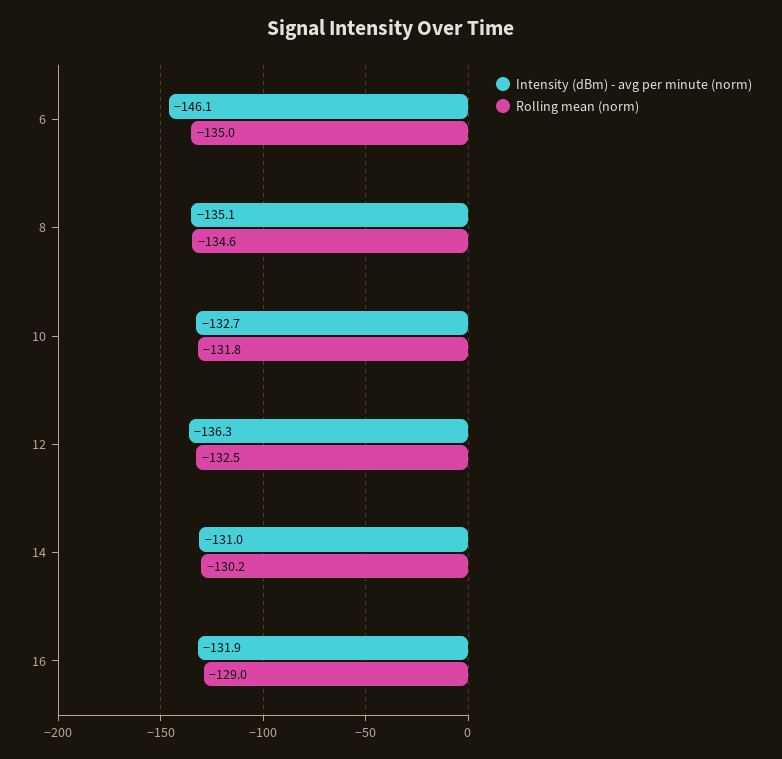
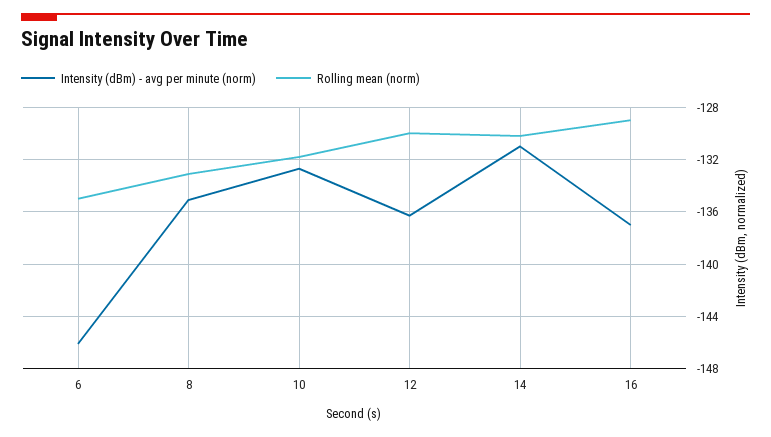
  {
    "Intensity (dBm) - avg per minute (norm)": {
      "6": -146.1,
      "8": -135.1,
      "10": -132.7,
      "12": -136.3,
      "14": -131,
-     "16": -131.9
+     "16": -137
    },
    "Rolling mean (norm)": {
      "6": -135,
-     "8": -134.6,
+     "8": -133,
      "10": -131.8,
-     "12": -132.5,
+     "12": -130,
      "14": -130.2,
      "16": -129
    }
  }

